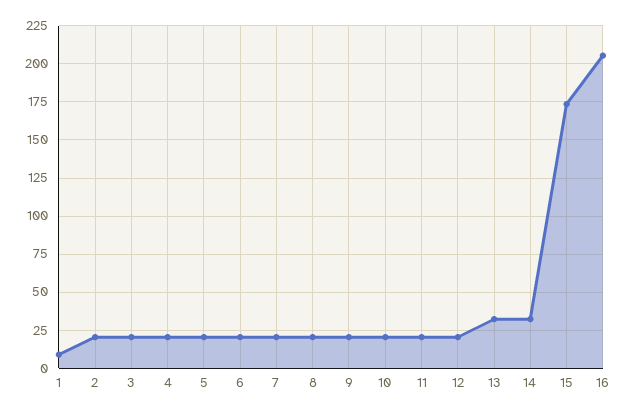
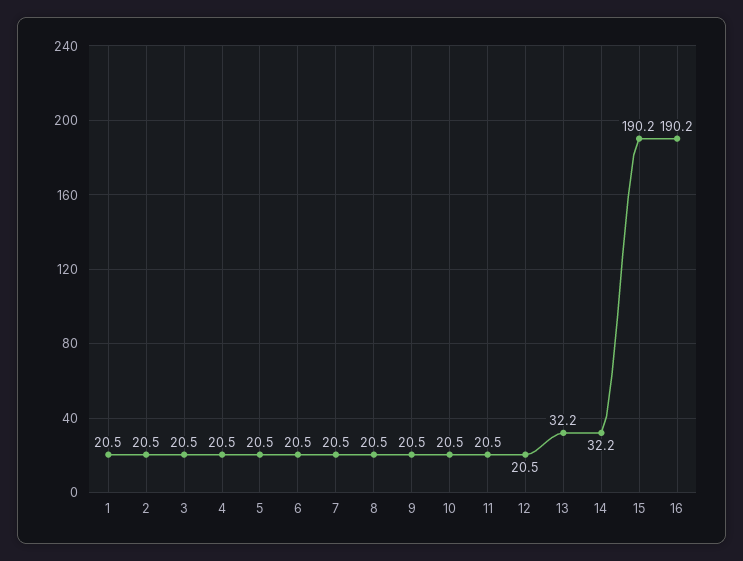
  {
-   "1": 10,
+   "1": 20.5,
    "2": 20.5,
    "3": 20.5,
    "4": 20.5,
    "5": 20.5,
    "6": 20.5,
    "7": 20.5,
    "8": 20.5,
    "9": 20.5,
    "10": 20.5,
    "11": 20.5,
    "12": 20.5,
    "13": 32.2,
    "14": 32.2,
-   "15": 175,
+   "15": 190.2,
-   "16": 205
+   "16": 190.2
  }

